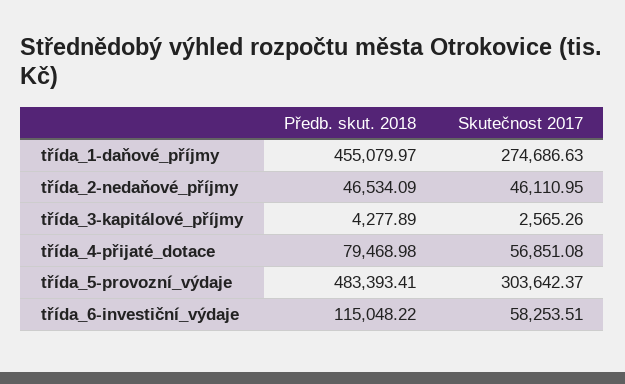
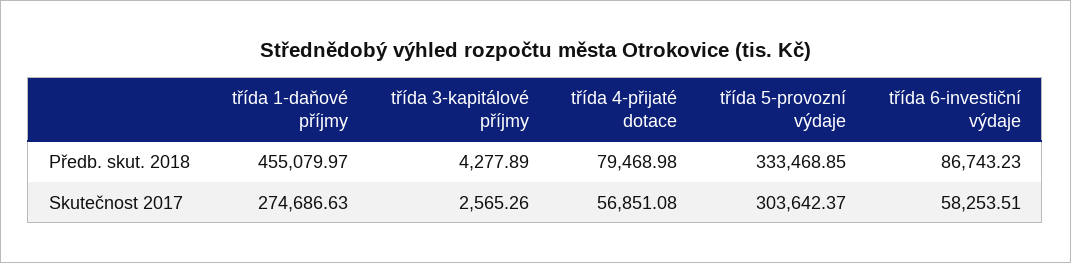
  {
    "Předb. skut. 2018": {
      "třída_1-daňové_příjmy": 455079.97,
-     "třída_2-nedaňové_příjmy": 46534.09,
      "třída_3-kapitálové_příjmy": 4277.89,
      "třída_4-přijaté_dotace": 79468.98,
-     "třída_5-provozní_výdaje": 483393.41,
+     "třída_5-provozní_výdaje": 333468.85,
-     "třída_6-investiční_výdaje": 115048.22
+     "třída_6-investiční_výdaje": 86743.23
    },
    "Skutečnost 2017": {
      "třída_1-daňové_příjmy": 274686.63,
-     "třída_2-nedaňové_příjmy": 46110.95,
      "třída_3-kapitálové_příjmy": 2565.26,
      "třída_4-přijaté_dotace": 56851.08,
      "třída_5-provozní_výdaje": 303642.37,
      "třída_6-investiční_výdaje": 58253.51
    }
  }

